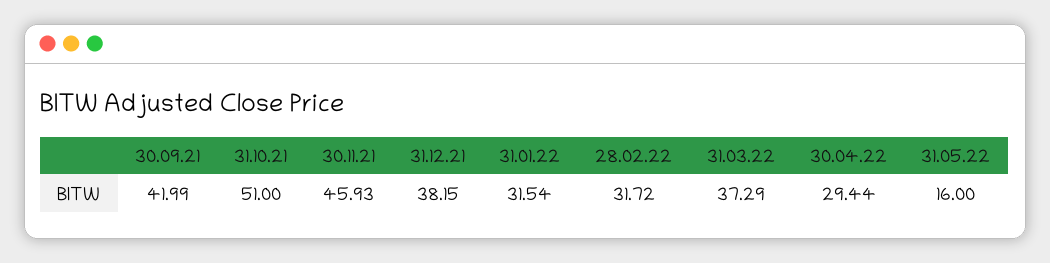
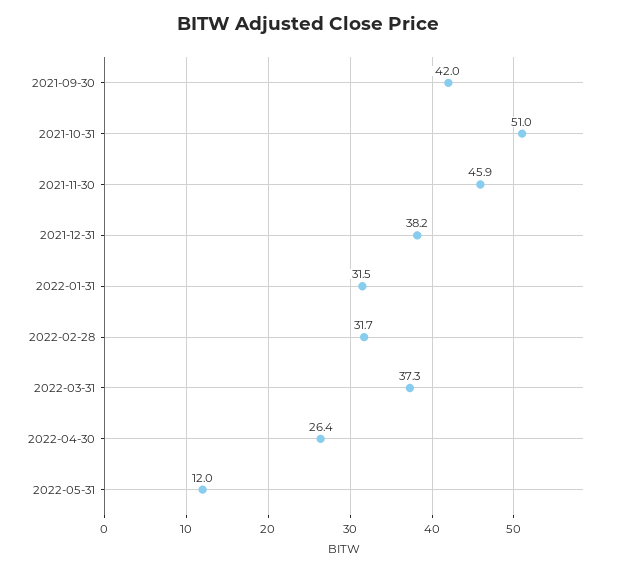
  {
    "30.09.21": 41.99,
    "31.10.21": 51,
    "30.11.21": 45.93,
    "31.12.21": 38.15,
    "31.01.22": 31.54,
    "28.02.22": 31.72,
    "31.03.22": 37.29,
-   "30.04.22": 29.44,
+   "30.04.22": 26.4,
-   "31.05.22": 16
+   "31.05.22": 12
  }

